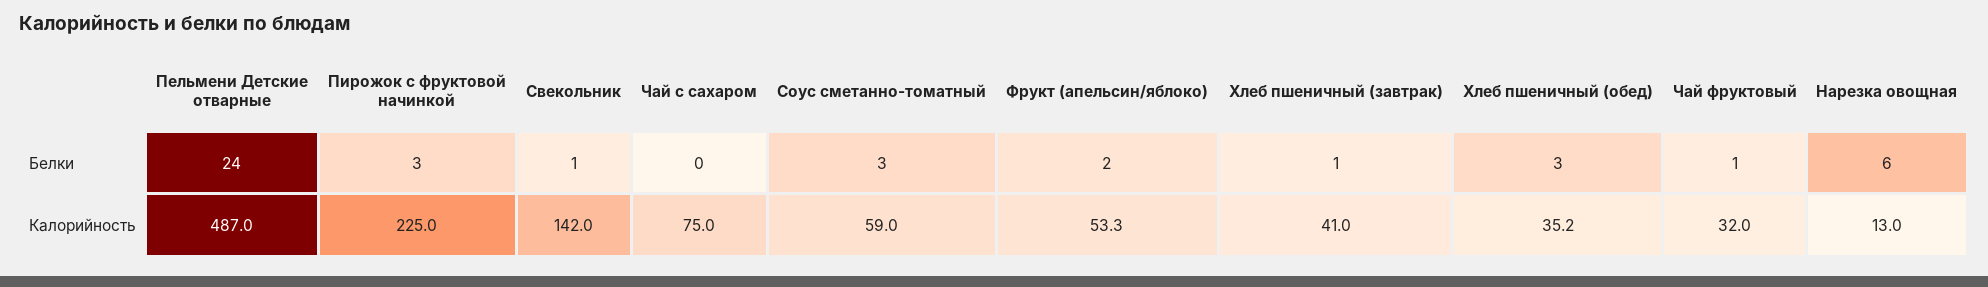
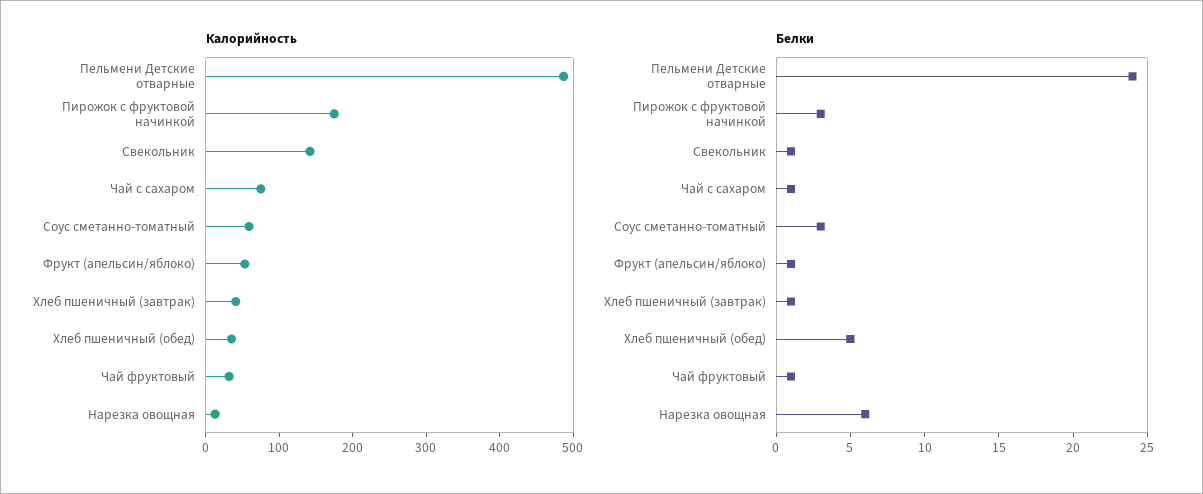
  {
    "Белки": {
      "Пельмени Детские отварные": 24,
      "Пирожок с фруктовой начинкой": 3,
      "Свекольник": 1,
-     "Чай с сахаром": 0,
+     "Чай с сахаром": 1,
      "Соус сметанно-томатный": 3,
-     "Фрукт (апельсин/яблоко)": 2,
+     "Фрукт (апельсин/яблоко)": 1,
      "Хлеб пшеничный (завтрак)": 1,
-     "Хлеб пшеничный (обед)": 3,
+     "Хлеб пшеничный (обед)": 5,
      "Чай фруктовый": 1,
      "Нарезка овощная": 6
    },
    "Калорийность": {
      "Пельмени Детские отварные": 487,
-     "Пирожок с фруктовой начинкой": 225,
+     "Пирожок с фруктовой начинкой": 180,
      "Свекольник": 142,
      "Чай с сахаром": 75,
      "Соус сметанно-томатный": 59,
      "Фрукт (апельсин/яблоко)": 53.3,
      "Хлеб пшеничный (завтрак)": 41,
      "Хлеб пшеничный (обед)": 35.2,
      "Чай фруктовый": 32,
      "Нарезка овощная": 13
    }
  }

